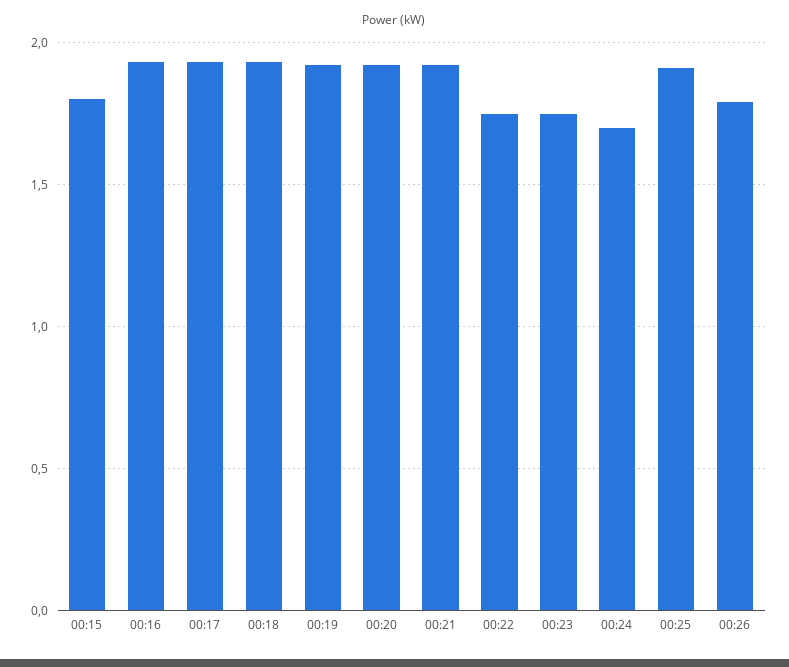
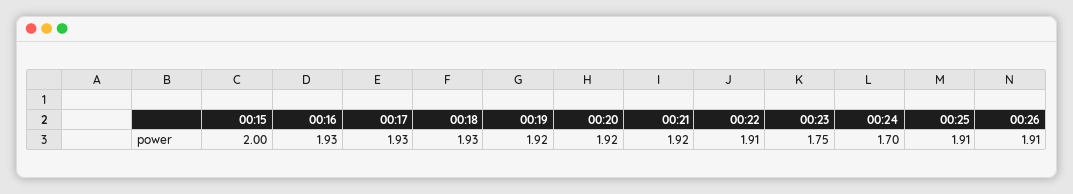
  {
-   "00:15": 1.8,
+   "00:15": 2,
    "00:16": 1.93,
    "00:17": 1.93,
    "00:18": 1.93,
    "00:19": 1.92,
    "00:20": 1.92,
    "00:21": 1.92,
-   "00:22": 1.75,
+   "00:22": 1.91,
    "00:23": 1.75,
    "00:24": 1.7,
    "00:25": 1.91,
-   "00:26": 1.8
+   "00:26": 1.91
  }

